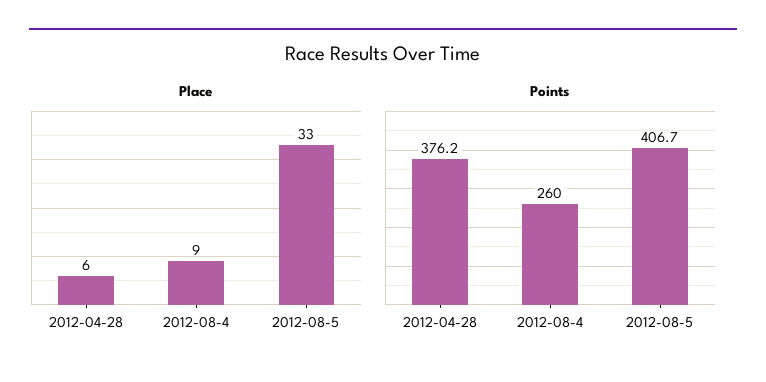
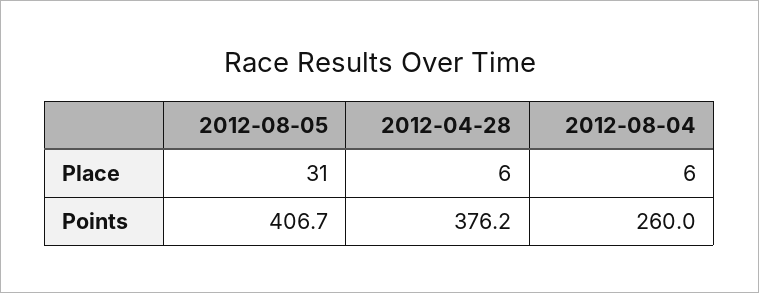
  {
    "Place": {
      "2012-04-28": 6,
-     "2012-08-4": 9,
+     "2012-08-4": 6,
-     "2012-08-5": 33
+     "2012-08-5": 31
    },
    "Points": {
      "2012-04-28": 376.2,
      "2012-08-4": 260,
      "2012-08-5": 406.7
    }
  }

